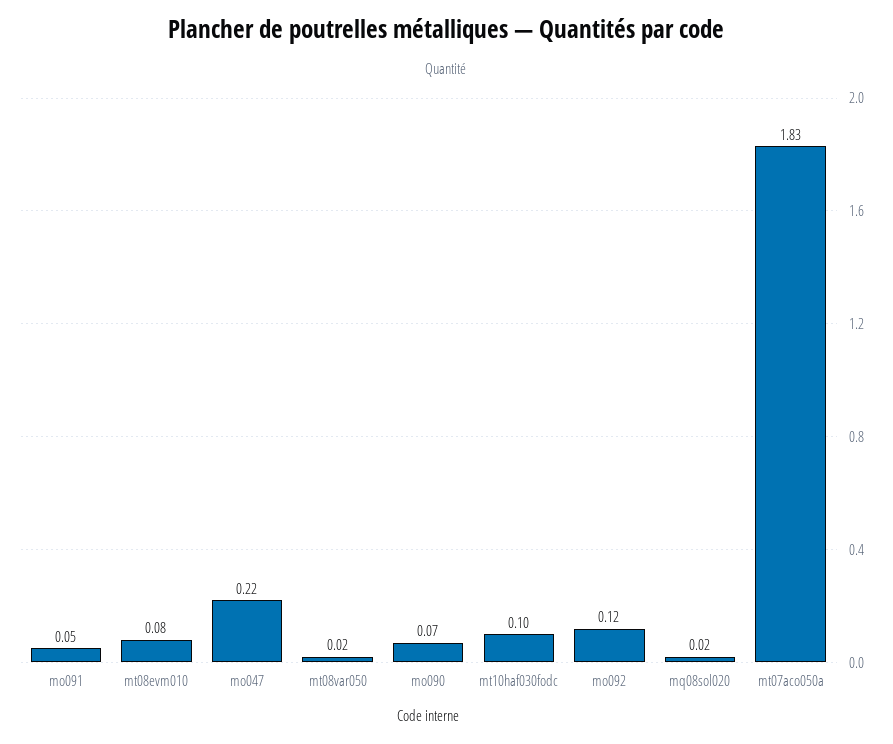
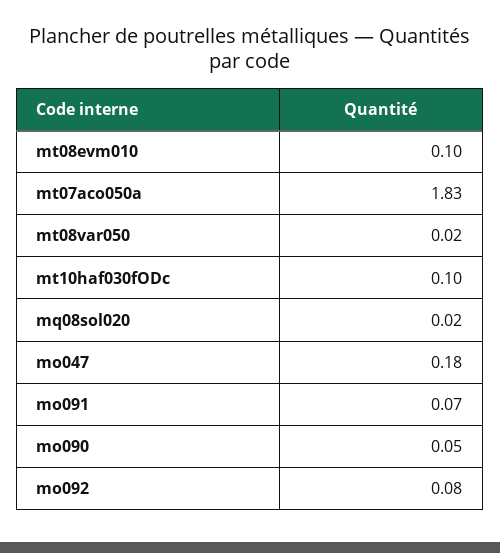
  {
-   "mo091": 0.05,
+   "mo091": 0.07,
-   "mt08evm010": 0.08,
+   "mt08evm010": 0.1,
-   "mo047": 0.22,
+   "mo047": 0.18,
    "mt08var050": 0.02,
-   "mo090": 0.07,
+   "mo090": 0.05,
    "mt10haf030fodc": 0.1,
-   "mo092": 0.12,
+   "mo092": 0.08,
    "mq08sol020": 0.02,
    "mt07aco050a": 1.83
  }

